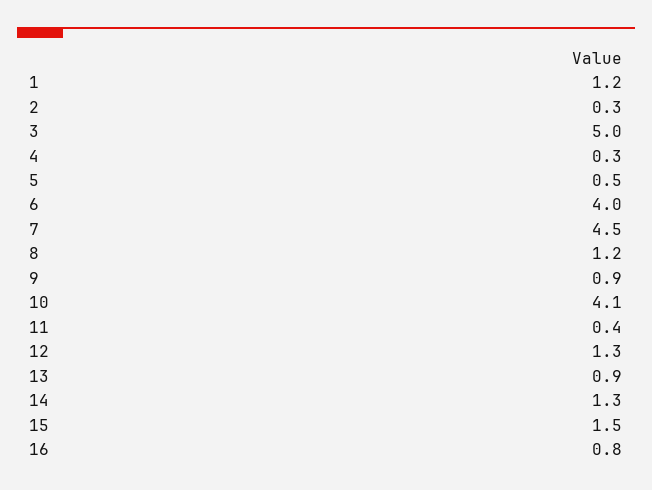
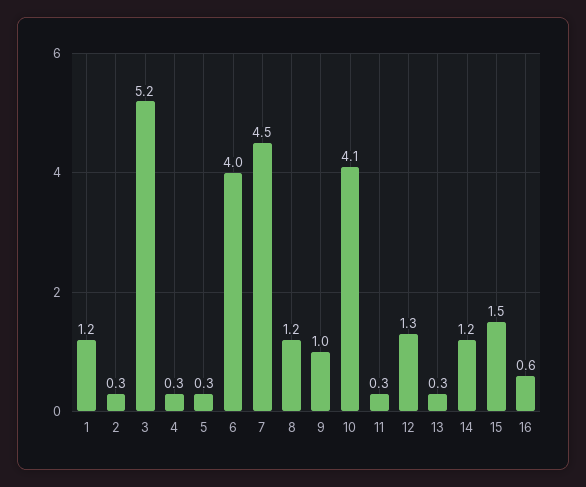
  {
    "1": 1.2,
    "2": 0.3,
-   "3": 5,
+   "3": 5.2,
    "4": 0.3,
-   "5": 0.5,
+   "5": 0.3,
    "6": 4,
    "7": 4.5,
    "8": 1.2,
-   "9": 0.9,
+   "9": 1,
    "10": 4.1,
-   "11": 0.4,
+   "11": 0.3,
    "12": 1.3,
-   "13": 0.9,
+   "13": 0.3,
-   "14": 1.3,
+   "14": 1.2,
    "15": 1.5,
-   "16": 0.8
+   "16": 0.6
  }

